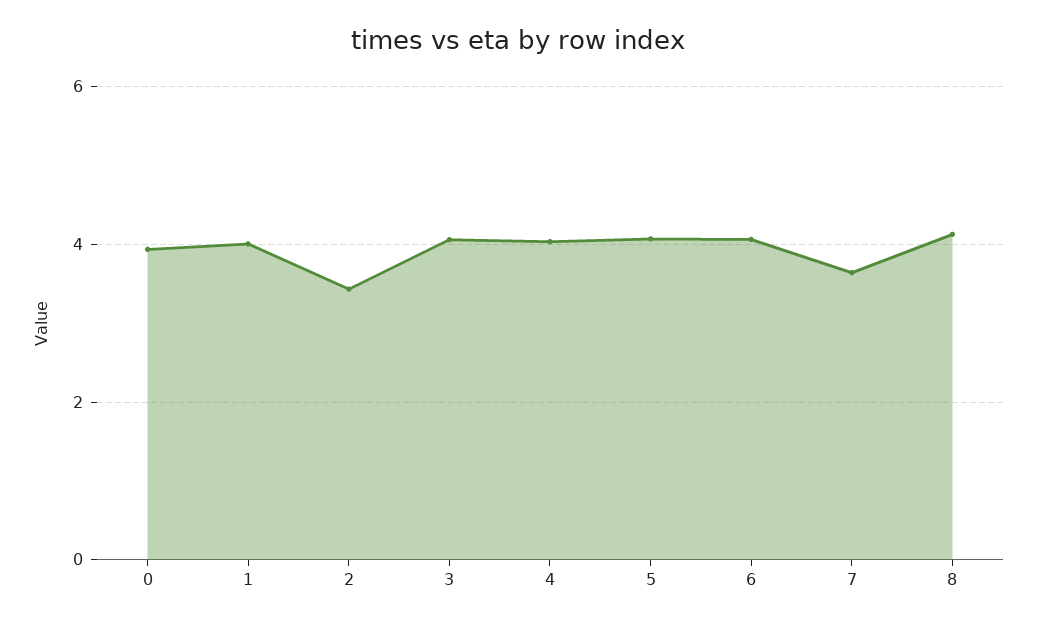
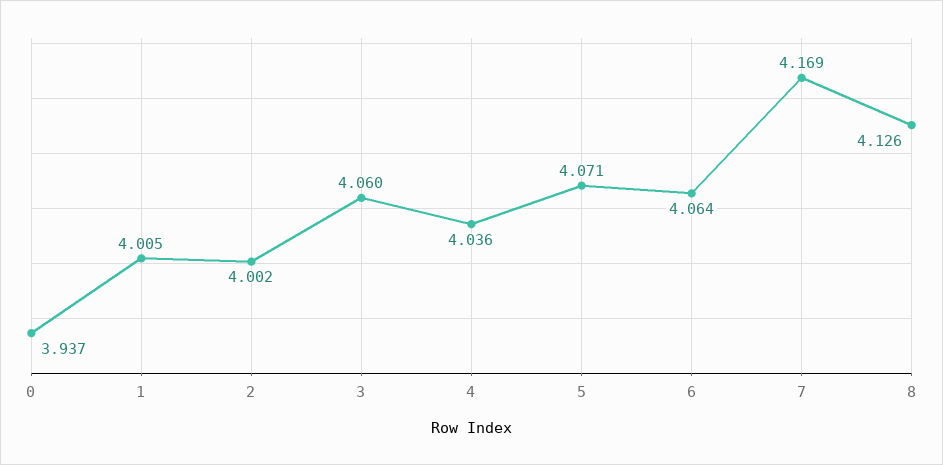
  {
    "0": 3.937,
    "1": 4.005,
-   "2": 3.4,
+   "2": 4.002,
    "3": 4.06,
    "4": 4.036,
    "5": 4.071,
    "6": 4.064,
-   "7": 3.6,
+   "7": 4.169,
    "8": 4.126
  }

